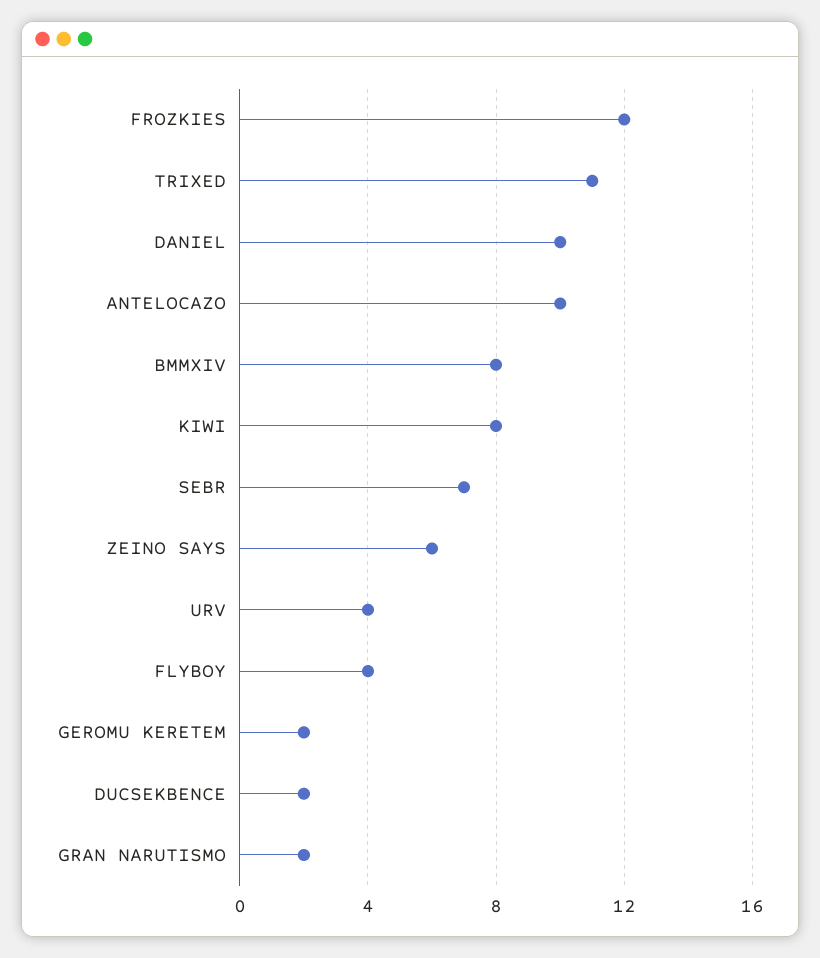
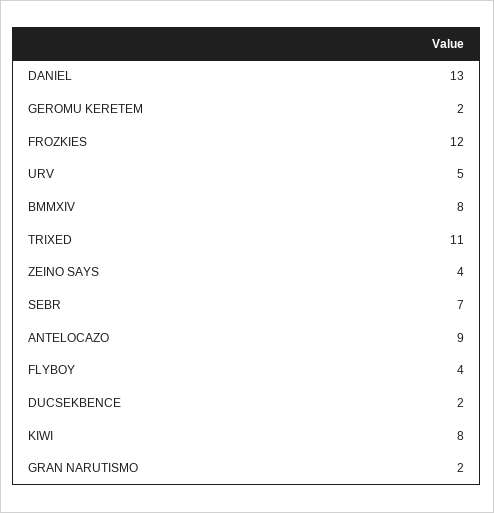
  {
    "FROZKIES": 12,
    "TRIXED": 11,
-   "DANIEL": 10,
+   "DANIEL": 13,
-   "ANTELOCAZO": 10,
+   "ANTELOCAZO": 9,
    "BMMXIV": 8,
    "KIWI": 8,
    "SEBR": 7,
-   "ZEINO SAYS": 6,
+   "ZEINO SAYS": 4,
-   "URV": 4,
+   "URV": 5,
    "FLYBOY": 4,
    "GEROMU KERETEM": 2,
    "DUCSEKBENCE": 2,
    "GRAN NARUTISMO": 2
  }

